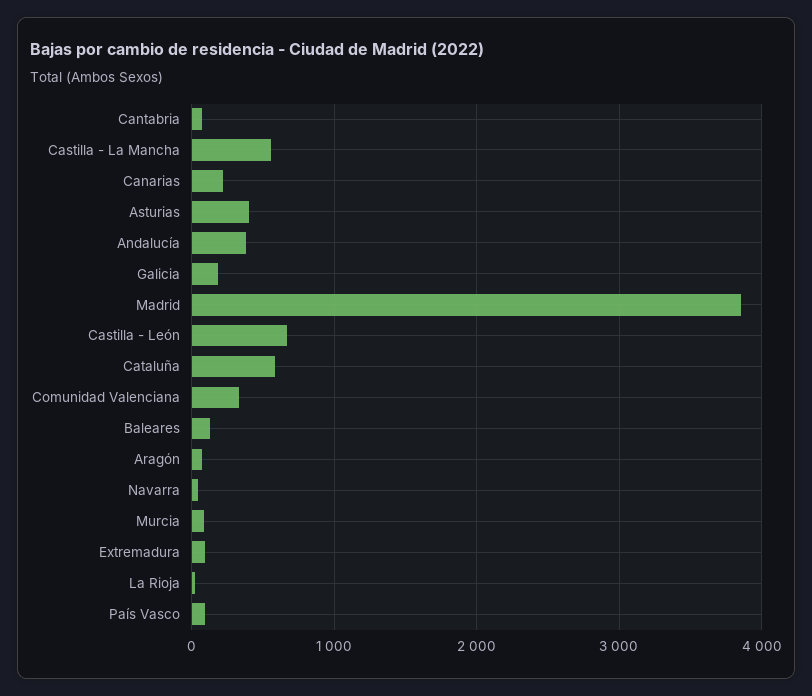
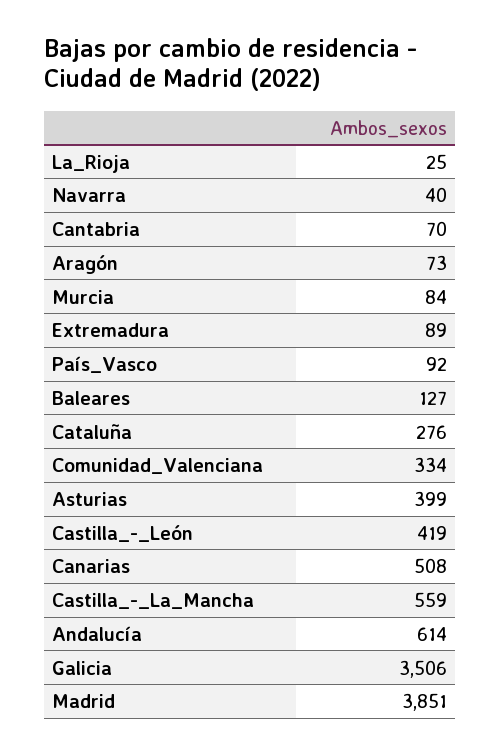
  {
    "Cantabria": 70,
    "Castilla - La Mancha": 559,
-   "Canarias": 200,
+   "Canarias": 508,
    "Asturias": 399,
-   "Andalucía": 400,
+   "Andalucía": 614,
-   "Galicia": 200,
+   "Galicia": 3506,
    "Madrid": 3851,
-   "Castilla - León": 700,
+   "Castilla - León": 419,
-   "Cataluña": 600,
+   "Cataluña": 276,
    "Comunidad Valenciana": 334,
    "Baleares": 127,
    "Aragón": 73,
    "Navarra": 40,
    "Murcia": 84,
    "Extremadura": 89,
    "La Rioja": 25,
    "País Vasco": 92
  }

